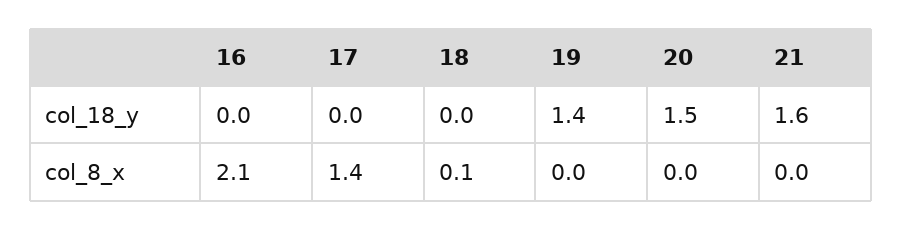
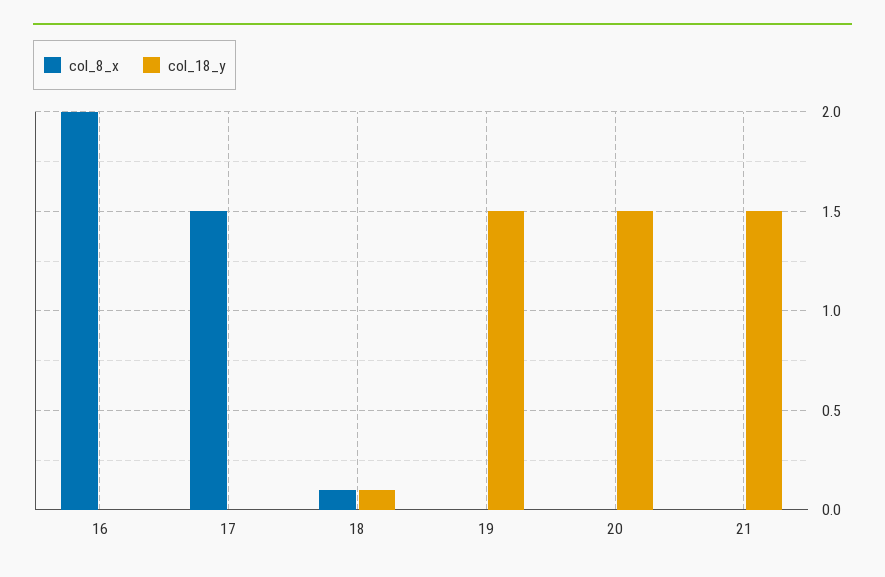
  {
    "col_18_y": {
      "16": 0,
      "17": 0,
-     "18": 0,
+     "18": 0.1,
-     "19": 1.4,
+     "19": 1.5,
      "20": 1.5,
-     "21": 1.6
+     "21": 1.5
    },
    "col_8_x": {
-     "16": 2.1,
+     "16": 2,
-     "17": 1.4,
+     "17": 1.5,
      "18": 0.1,
      "19": 0,
      "20": 0,
      "21": 0
    }
  }

